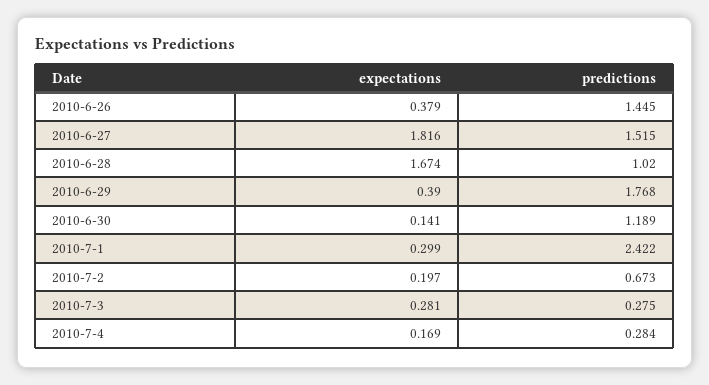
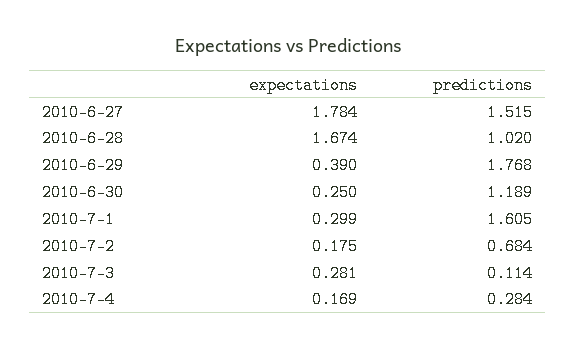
  {
    "expectations": {
-     "2010-6-26": 0.379,
-     "2010-6-27": 1.816,
+     "2010-6-27": 1.784,
      "2010-6-28": 1.674,
      "2010-6-29": 0.39,
-     "2010-6-30": 0.141,
+     "2010-6-30": 0.25,
      "2010-7-1": 0.299,
-     "2010-7-2": 0.197,
+     "2010-7-2": 0.175,
      "2010-7-3": 0.281,
      "2010-7-4": 0.169
    },
    "predictions": {
-     "2010-6-26": 1.445,
      "2010-6-27": 1.515,
      "2010-6-28": 1.02,
      "2010-6-29": 1.768,
      "2010-6-30": 1.189,
-     "2010-7-1": 2.422,
+     "2010-7-1": 1.605,
-     "2010-7-2": 0.673,
+     "2010-7-2": 0.684,
-     "2010-7-3": 0.275,
+     "2010-7-3": 0.114,
      "2010-7-4": 0.284
    }
  }

